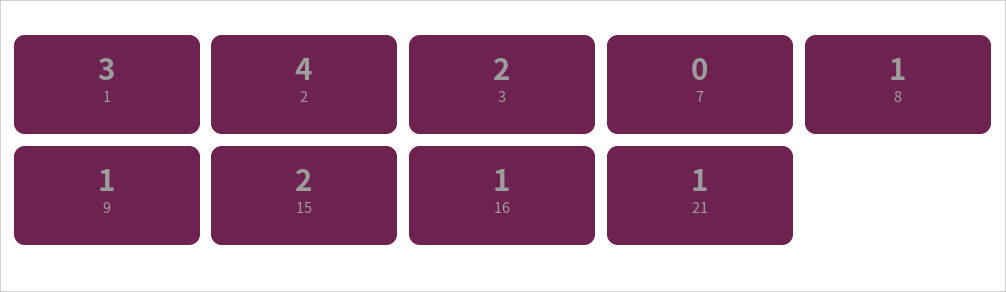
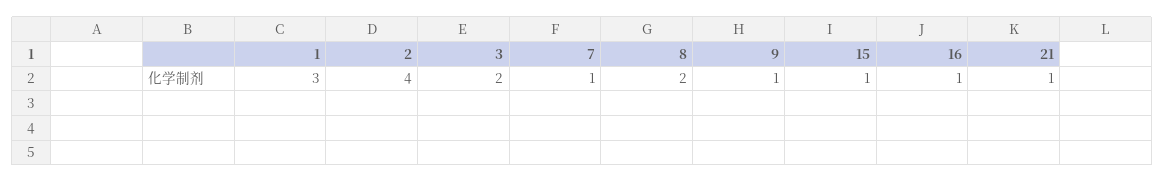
  {
    "1": 3,
    "2": 4,
    "3": 2,
-   "7": 0,
+   "7": 1,
-   "8": 1,
+   "8": 2,
    "9": 1,
-   "15": 2,
+   "15": 1,
    "16": 1,
    "21": 1
  }

